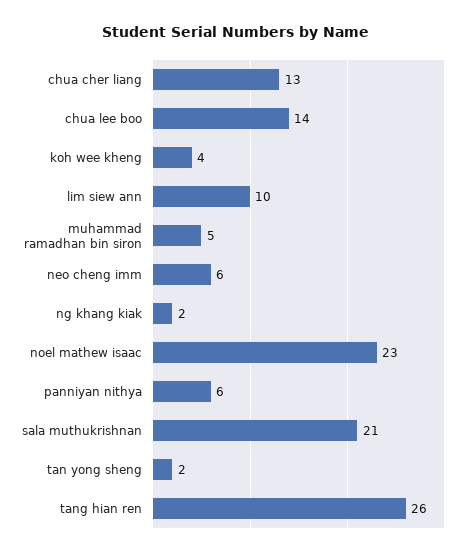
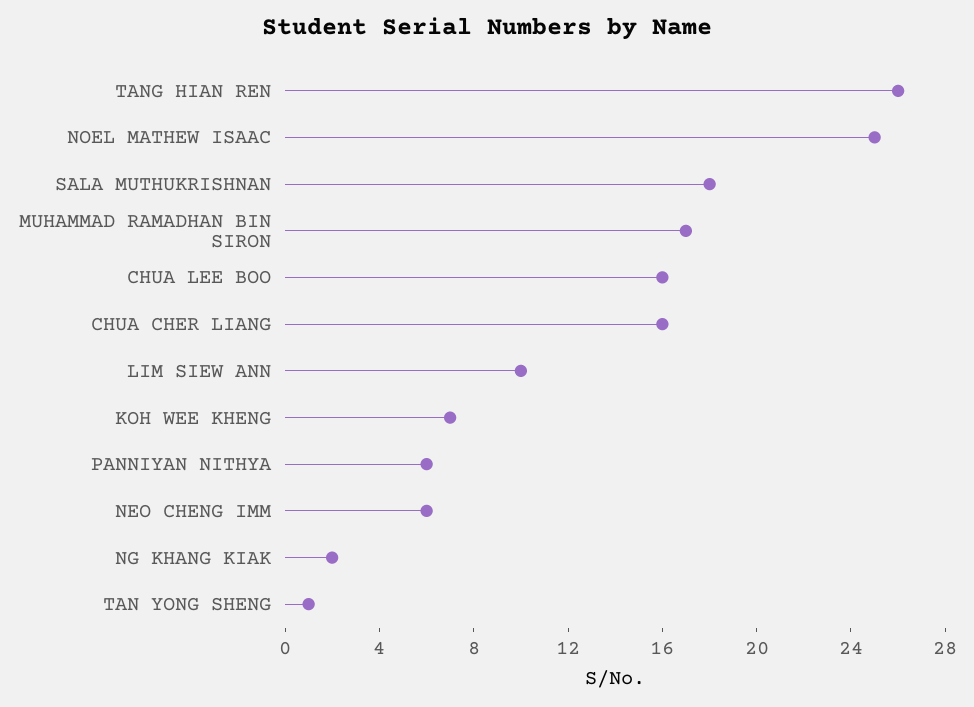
  {
-   "chua cher liang": 13,
+   "chua cher liang": 16,
-   "chua lee boo": 14,
+   "chua lee boo": 16,
-   "koh wee kheng": 4,
+   "koh wee kheng": 7,
    "lim siew ann": 10,
-   "muhammad ramadhan bin siron": 5,
+   "muhammad ramadhan bin siron": 17,
    "neo cheng imm": 6,
    "ng khang kiak": 2,
-   "noel mathew isaac": 23,
+   "noel mathew isaac": 25,
    "panniyan nithya": 6,
-   "sala muthukrishnan": 21,
+   "sala muthukrishnan": 18,
-   "tan yong sheng": 2,
+   "tan yong sheng": 1,
    "tang hian ren": 26
  }

